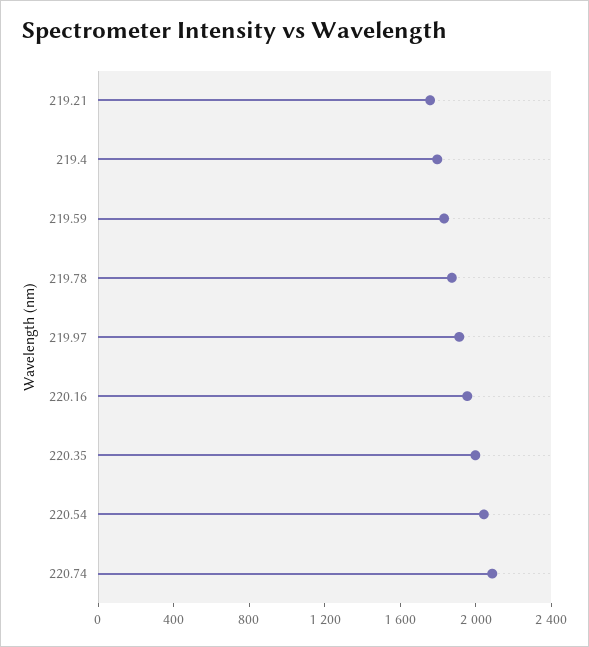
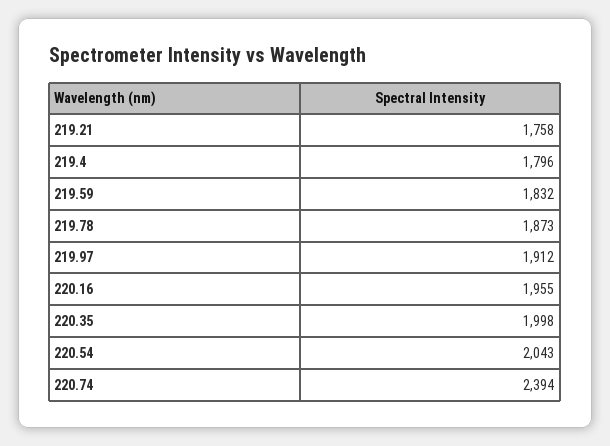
  {
    "219.21": 1758,
    "219.4": 1796,
    "219.59": 1832,
    "219.78": 1873,
    "219.97": 1912,
    "220.16": 1955,
    "220.35": 1998,
    "220.54": 2043,
-   "220.74": 2100
+   "220.74": 2394
  }

